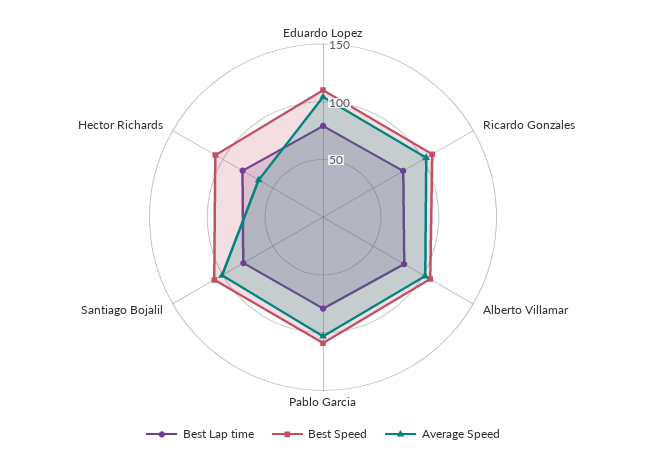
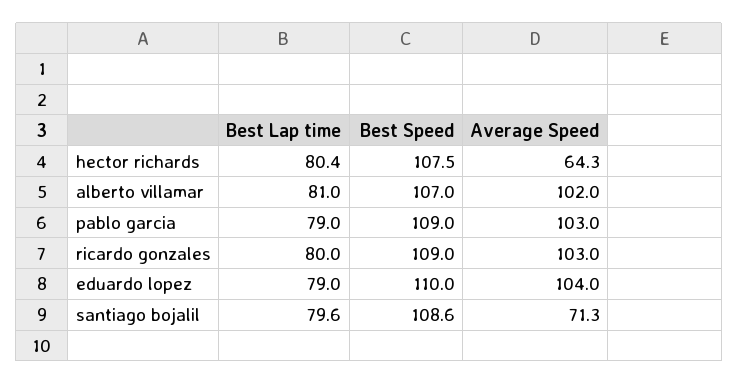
  {
    "Best Lap time": {
      "Eduardo Lopez": 79,
      "Ricardo Gonzales": 80,
      "Alberto Villamar": 81,
      "Pablo Garcia": 79,
      "Santiago Bojalil": 79.6,
      "Hector Richards": 80.4
    },
    "Best Speed": {
      "Eduardo Lopez": 110,
      "Ricardo Gonzales": 109,
      "Alberto Villamar": 107,
      "Pablo Garcia": 109,
      "Santiago Bojalil": 108.6,
      "Hector Richards": 107.5
    },
    "Average Speed": {
      "Eduardo Lopez": 104,
      "Ricardo Gonzales": 103,
      "Alberto Villamar": 102,
      "Pablo Garcia": 103,
-     "Santiago Bojalil": 100,
+     "Santiago Bojalil": 71.3,
      "Hector Richards": 64.3
    }
  }

